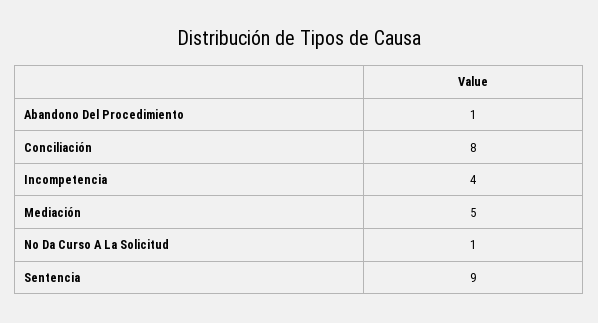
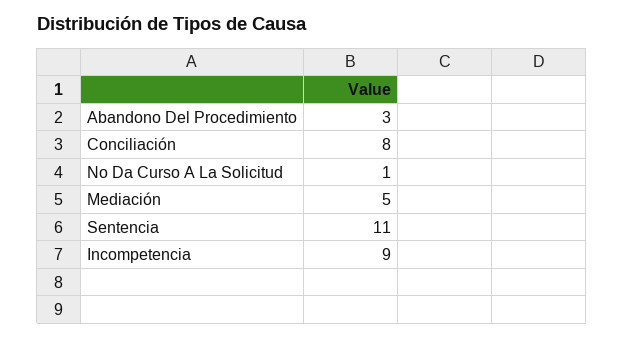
  {
-   "Abandono Del Procedimiento": 1,
+   "Abandono Del Procedimiento": 3,
    "Conciliación": 8,
-   "Incompetencia": 4,
+   "Incompetencia": 9,
    "Mediación": 5,
    "No Da Curso A La Solicitud": 1,
-   "Sentencia": 9
+   "Sentencia": 11
  }

